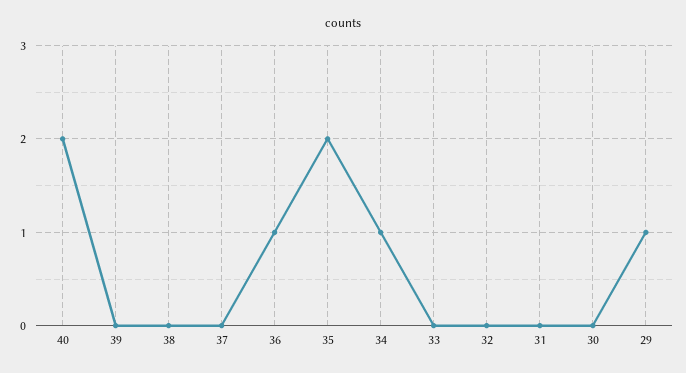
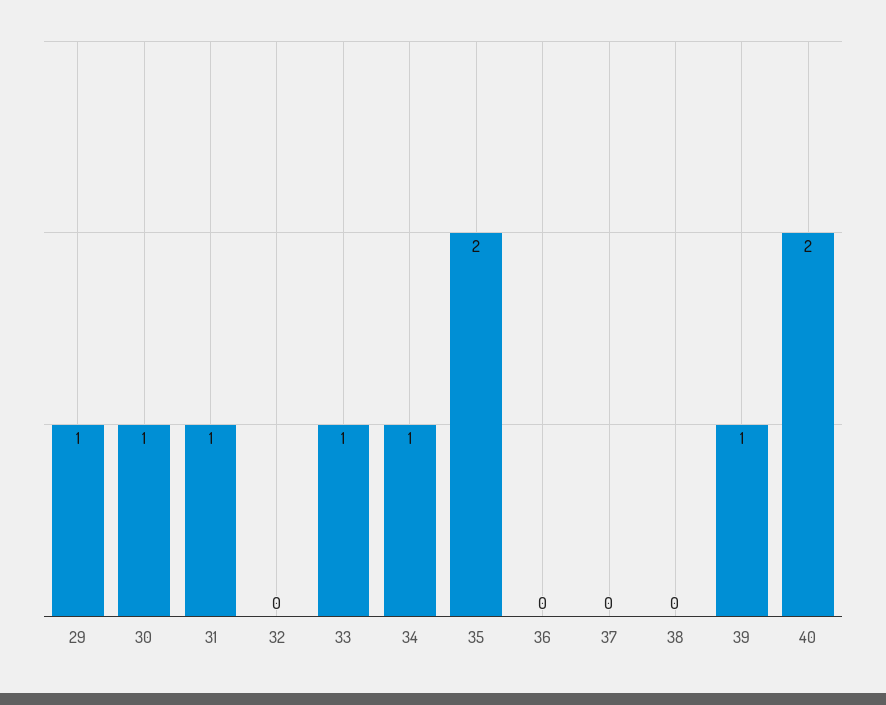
  {
    "40": 2,
-   "39": 0,
+   "39": 1,
    "38": 0,
    "37": 0,
-   "36": 1,
+   "36": 0,
    "35": 2,
    "34": 1,
-   "33": 0,
+   "33": 1,
    "32": 0,
-   "31": 0,
+   "31": 1,
-   "30": 0,
+   "30": 1,
    "29": 1
  }

